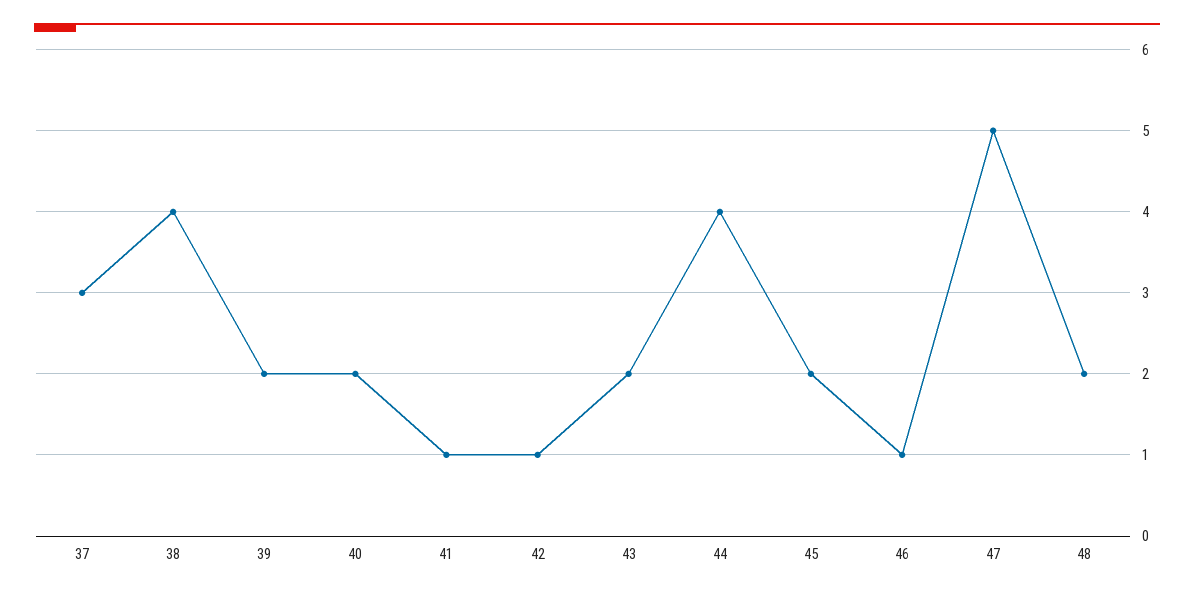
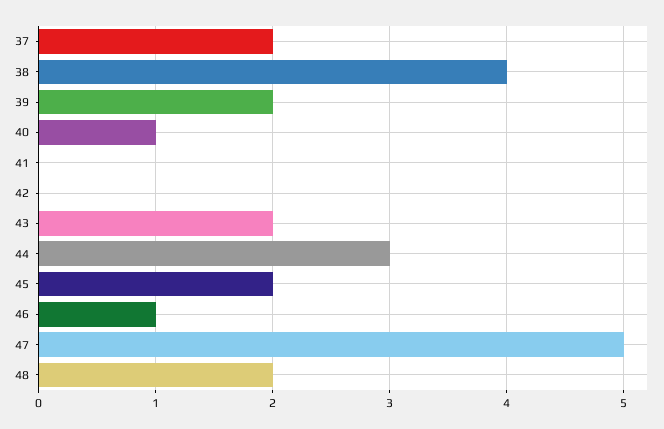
  {
-   "37": 3,
+   "37": 2,
    "38": 4,
    "39": 2,
-   "40": 2,
+   "40": 1,
-   "41": 1,
+   "41": 0,
-   "42": 1,
+   "42": 0,
    "43": 2,
-   "44": 4,
+   "44": 3,
    "45": 2,
    "46": 1,
    "47": 5,
    "48": 2
  }

